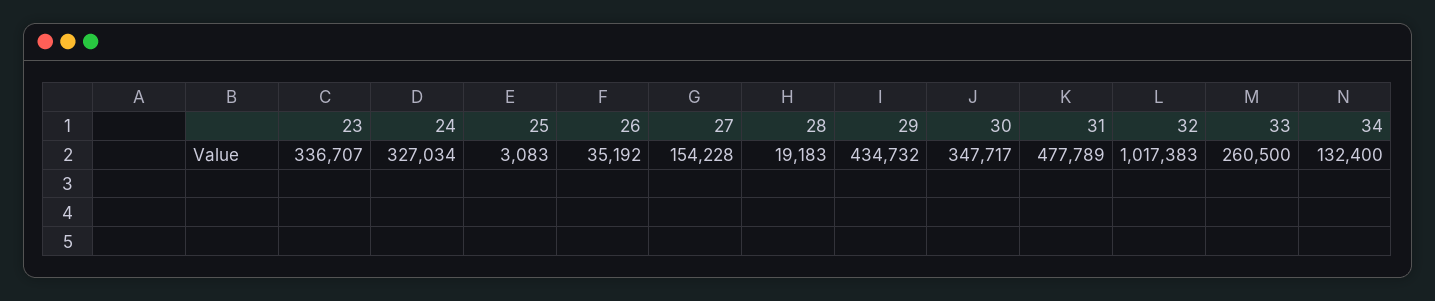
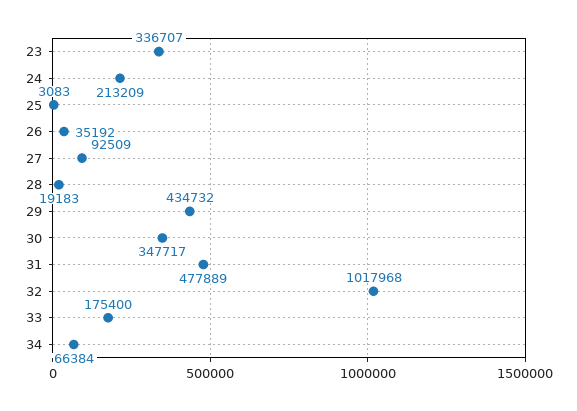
  {
    "23": 336707,
-   "24": 327034,
+   "24": 213209,
    "25": 3083,
    "26": 35192,
-   "27": 154228,
+   "27": 92509,
    "28": 19183,
    "29": 434732,
    "30": 347717,
-   "31": 477789,
+   "31": 477889,
-   "32": 1017383,
+   "32": 1017968,
-   "33": 260500,
+   "33": 175400,
-   "34": 132400
+   "34": 66384
  }

